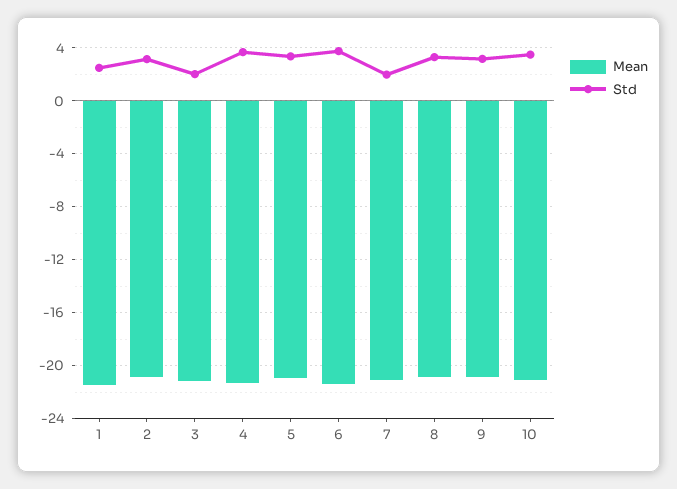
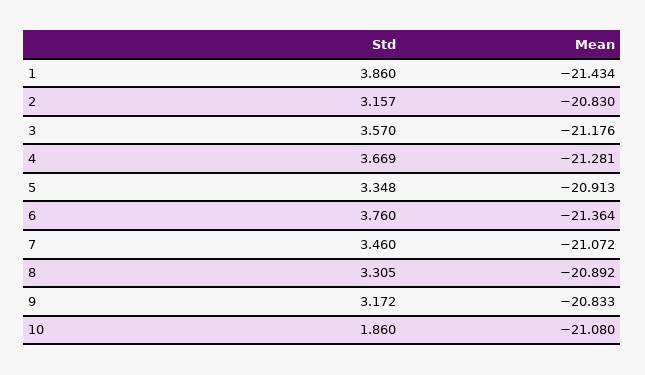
  {
    "Mean": {
      "1": -21.434,
      "2": -20.83,
      "3": -21.176,
      "4": -21.281,
      "5": -20.913,
      "6": -21.364,
      "7": -21.072,
      "8": -20.892,
      "9": -20.833,
      "10": -21.08
    },
    "Std": {
-     "1": 2.5,
+     "1": 3.86,
      "2": 3.157,
-     "3": 2,
+     "3": 3.57,
      "4": 3.669,
      "5": 3.348,
      "6": 3.76,
-     "7": 2,
+     "7": 3.46,
      "8": 3.305,
      "9": 3.172,
-     "10": 3.5
+     "10": 1.86
    }
  }

